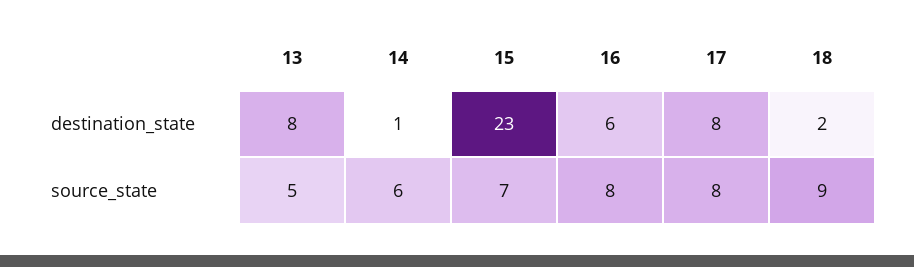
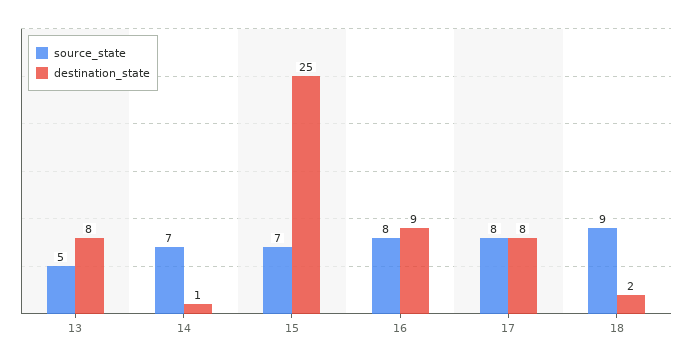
  {
    "destination_state": {
      "13": 8,
      "14": 1,
-     "15": 23,
+     "15": 25,
-     "16": 6,
+     "16": 9,
      "17": 8,
      "18": 2
    },
    "source_state": {
      "13": 5,
-     "14": 6,
+     "14": 7,
      "15": 7,
      "16": 8,
      "17": 8,
      "18": 9
    }
  }

